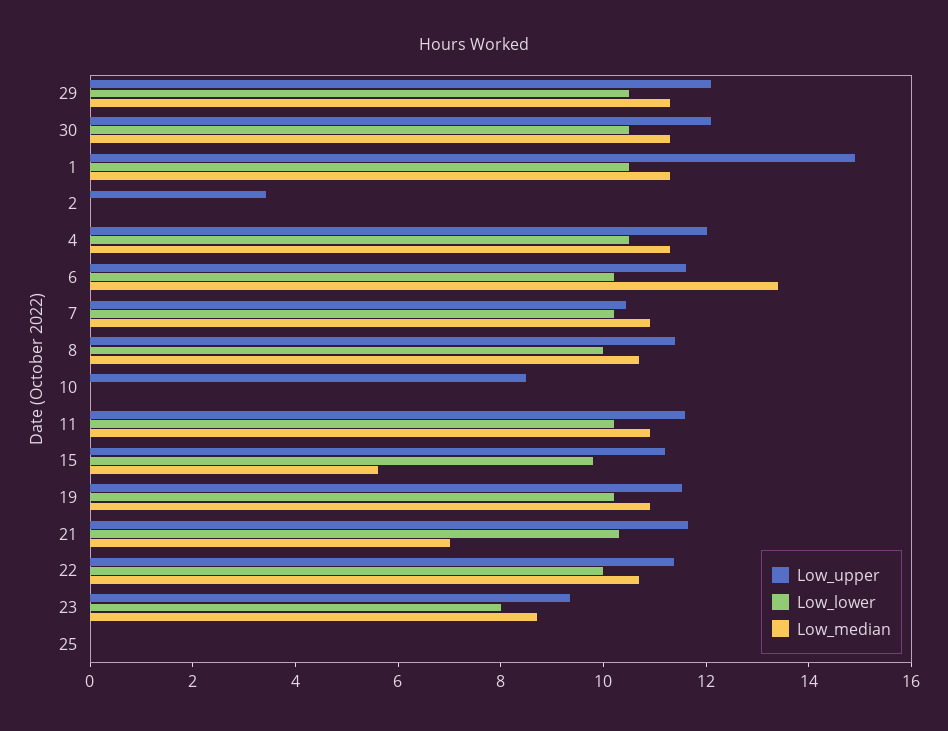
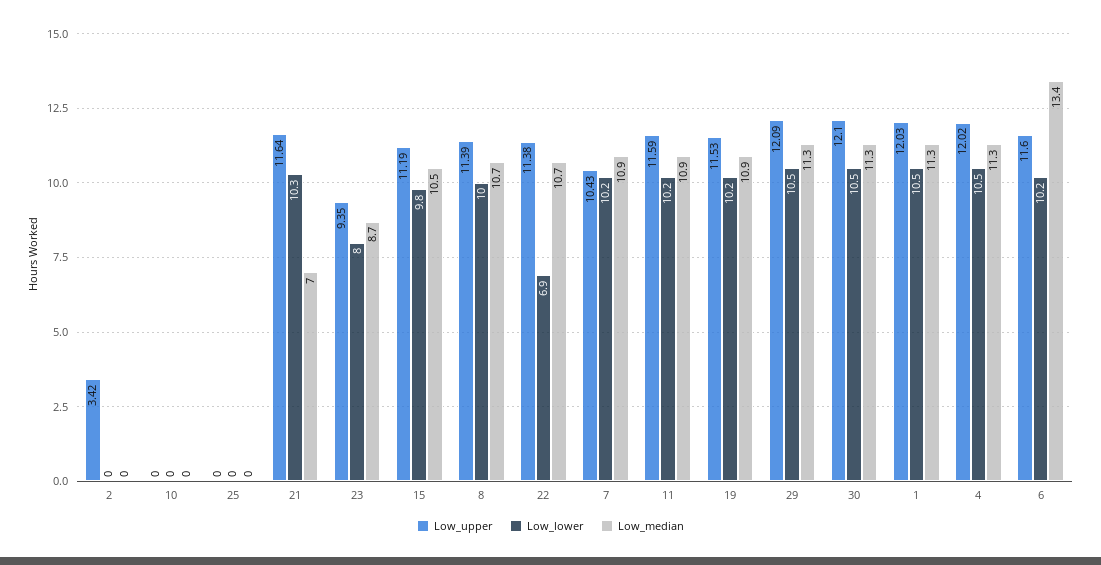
  {
    "Low_upper": {
      "29": 12.09,
      "30": 12.1,
-     "1": 15,
+     "1": 12.03,
      "2": 3.42,
      "4": 12.02,
      "6": 11.6,
      "7": 10.43,
      "8": 11.39,
-     "10": 8.5,
+     "10": 0,
      "11": 11.59,
      "15": 11.19,
      "19": 11.53,
      "21": 11.64,
      "22": 11.38,
      "23": 9.35,
      "25": 0
    },
    "Low_lower": {
      "29": 10.5,
      "30": 10.5,
      "1": 10.5,
      "2": 0,
      "4": 10.5,
      "6": 10.2,
      "7": 10.2,
      "8": 10,
      "10": 0,
      "11": 10.2,
      "15": 9.8,
      "19": 10.2,
      "21": 10.3,
-     "22": 10,
+     "22": 6.9,
      "23": 8,
      "25": 0
    },
    "Low_median": {
      "29": 11.3,
      "30": 11.3,
      "1": 11.3,
      "2": 0,
      "4": 11.3,
      "6": 13.4,
      "7": 10.9,
      "8": 10.7,
      "10": 0,
      "11": 10.9,
-     "15": 5.5,
+     "15": 10.5,
      "19": 10.9,
      "21": 7,
      "22": 10.7,
      "23": 8.7,
      "25": 0
    }
  }

